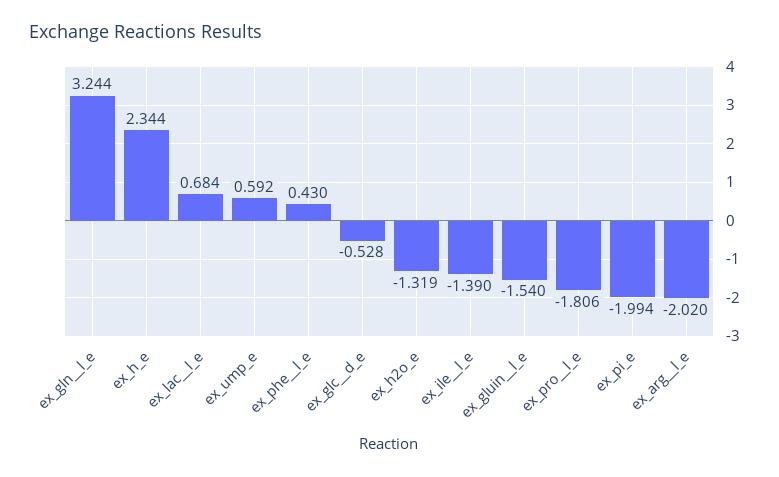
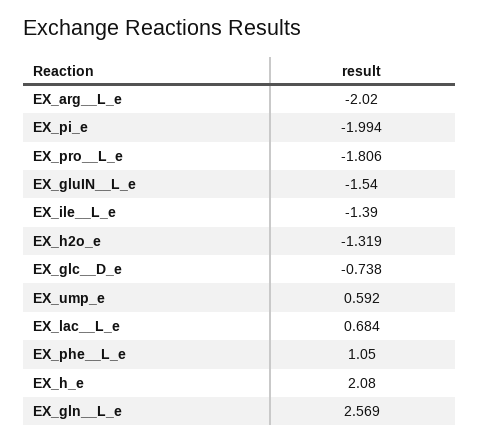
  {
-   "ex_gln__l_e": 3.244,
+   "ex_gln__l_e": 2.569,
-   "ex_h_e": 2.344,
+   "ex_h_e": 2.08,
    "ex_lac__l_e": 0.684,
    "ex_ump_e": 0.592,
-   "ex_phe__l_e": 0.43,
+   "ex_phe__l_e": 1.05,
-   "ex_glc__d_e": -0.528,
+   "ex_glc__d_e": -0.738,
    "ex_h2o_e": -1.319,
    "ex_ile__l_e": -1.39,
    "ex_gluin__l_e": -1.54,
    "ex_pro__l_e": -1.806,
    "ex_pi_e": -1.994,
    "ex_arg__l_e": -2.02
  }

